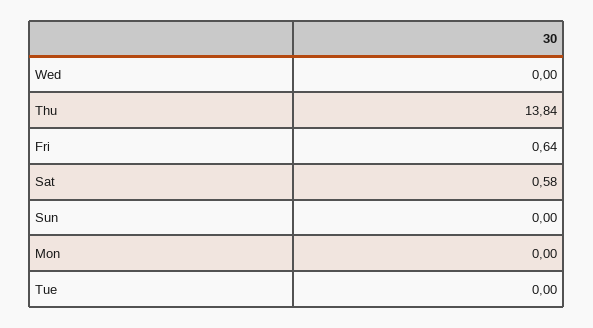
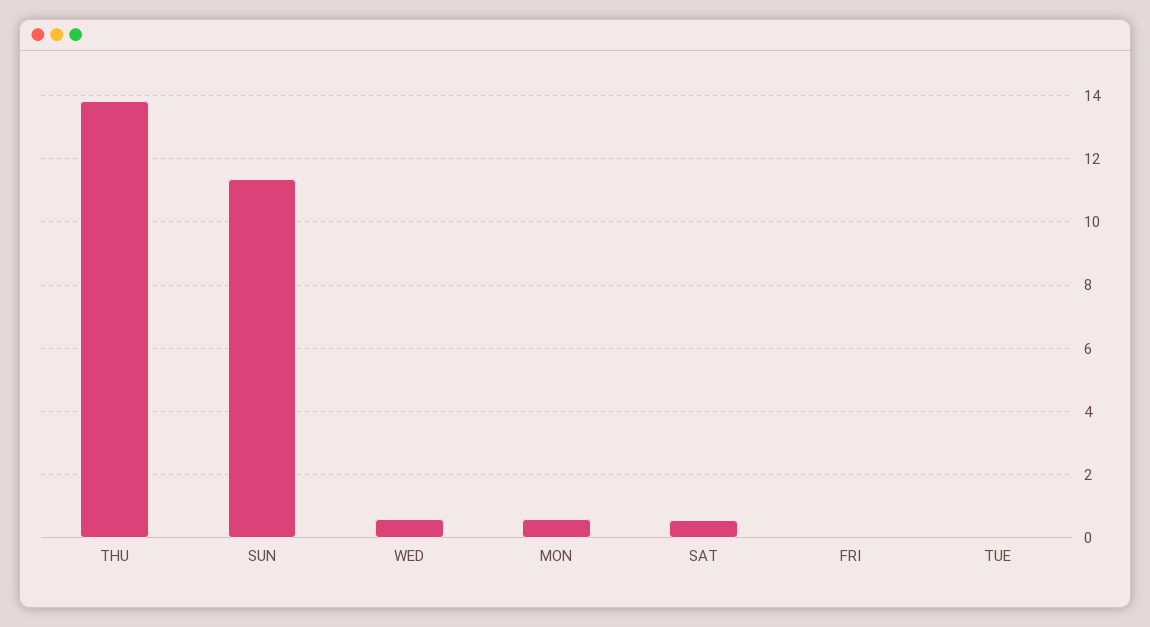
  {
-   "Wed": 0,
+   "Wed": 0.6,
    "Thu": 13.84,
-   "Fri": 0.64,
+   "Fri": 0,
    "Sat": 0.58,
-   "Sun": 0,
+   "Sun": 11.4,
-   "Mon": 0,
+   "Mon": 0.6,
    "Tue": 0
  }

